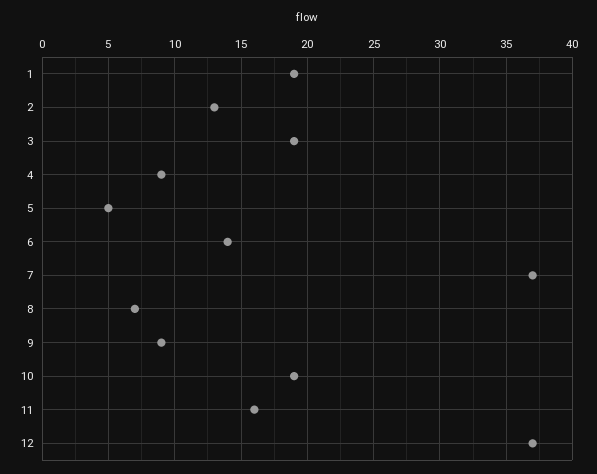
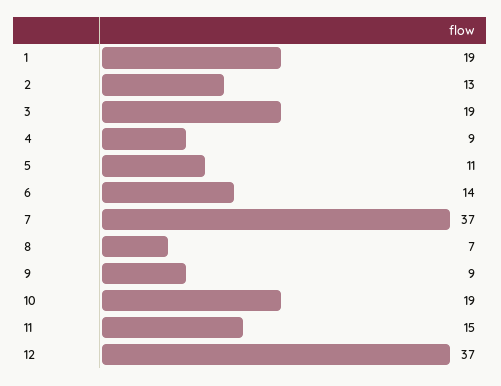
  {
    "1": 19,
    "2": 13,
    "3": 19,
    "4": 9,
-   "5": 5,
+   "5": 11,
    "6": 14,
    "7": 37,
    "8": 7,
    "9": 9,
    "10": 19,
-   "11": 16,
+   "11": 15,
    "12": 37
  }

